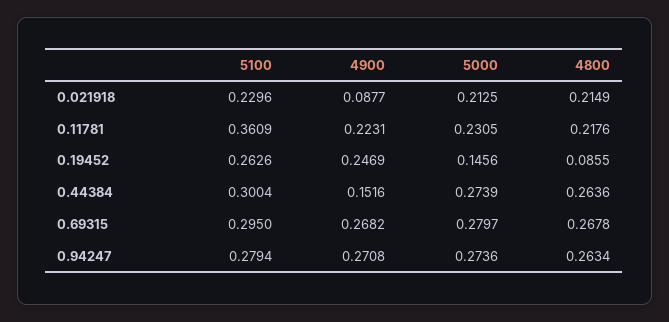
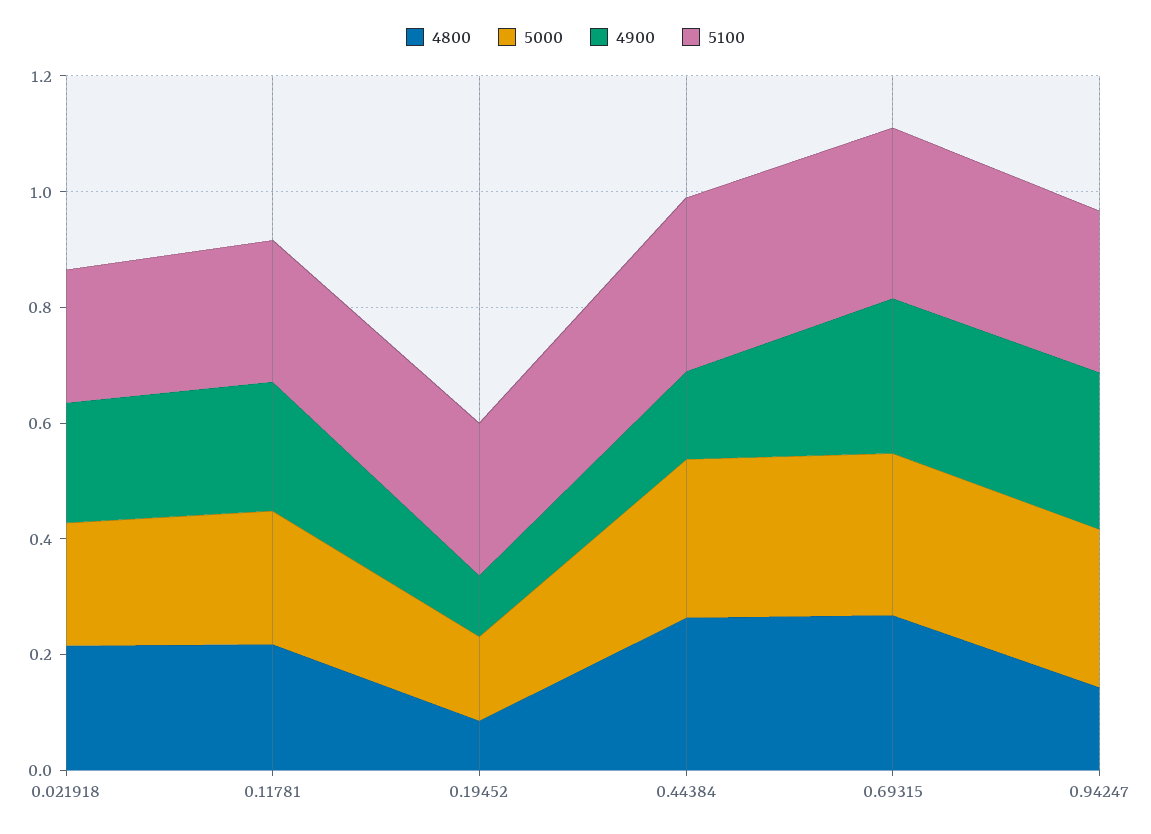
  {
    "5100": {
      "0.021918": 0.2296,
-     "0.11781": 0.3609,
+     "0.11781": 0.25,
      "0.19452": 0.2626,
      "0.44384": 0.3004,
      "0.69315": 0.295,
      "0.94247": 0.2794
    },
    "4900": {
-     "0.021918": 0.0877,
+     "0.021918": 0.2,
      "0.11781": 0.2231,
-     "0.19452": 0.2469,
+     "0.19452": 0.1,
      "0.44384": 0.1516,
      "0.69315": 0.2682,
      "0.94247": 0.2708
    },
    "5000": {
      "0.021918": 0.2125,
      "0.11781": 0.2305,
      "0.19452": 0.1456,
      "0.44384": 0.2739,
      "0.69315": 0.2797,
      "0.94247": 0.2736
    },
    "4800": {
      "0.021918": 0.2149,
      "0.11781": 0.2176,
      "0.19452": 0.0855,
      "0.44384": 0.2636,
      "0.69315": 0.2678,
-     "0.94247": 0.2634
+     "0.94247": 0.15
    }
  }

